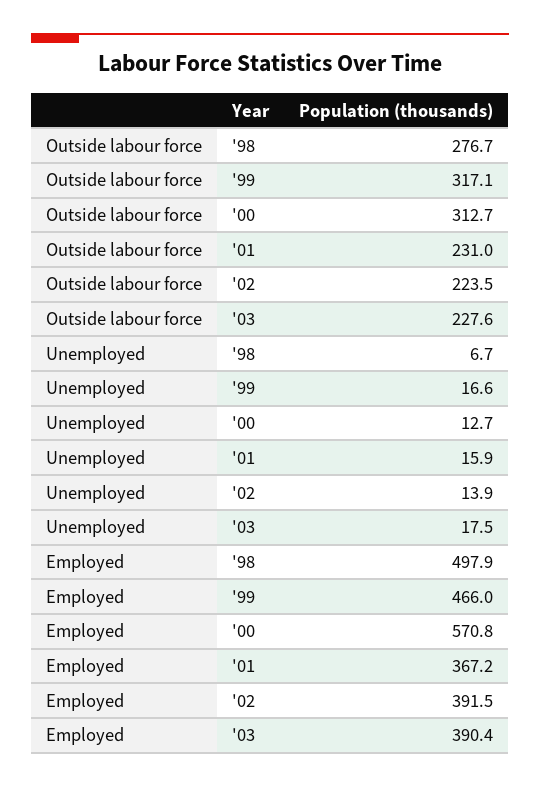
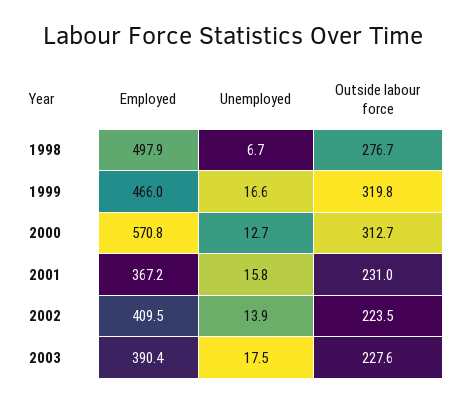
  {
    "Outside labour force": {
      "'98": 276.7,
-     "'99": 317.1,
+     "'99": 319.8,
      "'00": 312.7,
      "'01": 231,
      "'02": 223.5,
      "'03": 227.6
    },
    "Unemployed": {
      "'98": 6.7,
      "'99": 16.6,
      "'00": 12.7,
-     "'01": 15.9,
+     "'01": 15.8,
      "'02": 13.9,
      "'03": 17.5
    },
    "Employed": {
      "'98": 497.9,
      "'99": 466,
      "'00": 570.8,
      "'01": 367.2,
-     "'02": 391.5,
+     "'02": 409.5,
      "'03": 390.4
    }
  }

